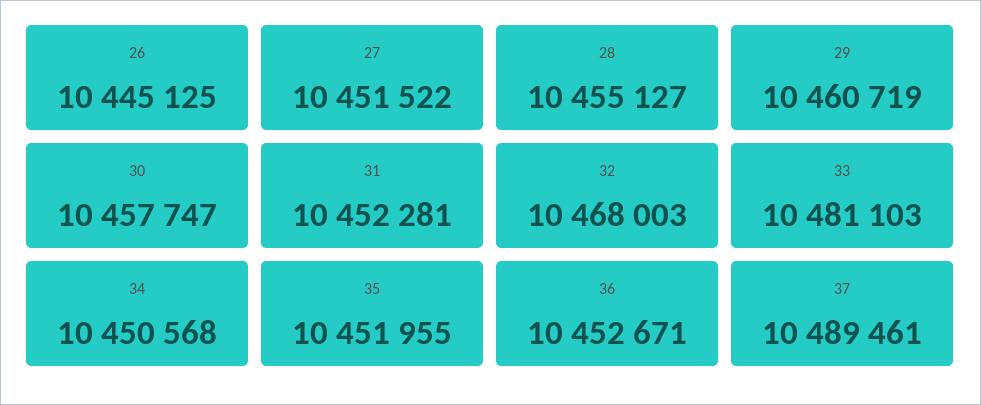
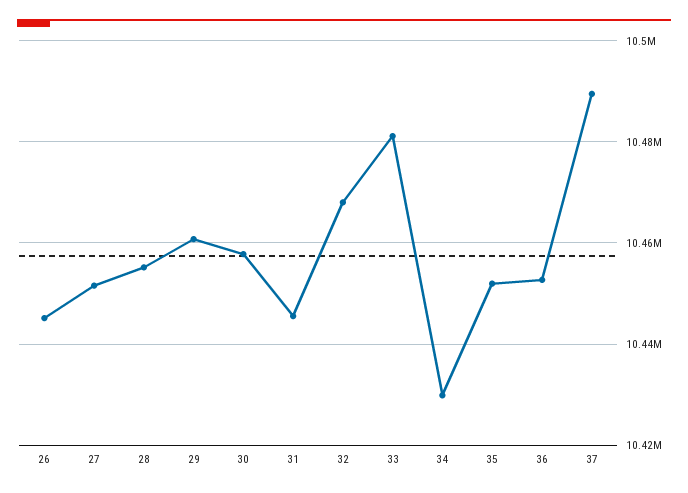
  {
    "26": 10445125,
    "27": 10451522,
    "28": 10455127,
    "29": 10460719,
    "30": 10457747,
-   "31": 10452281,
+   "31": 10446000,
    "32": 10468003,
    "33": 10481103,
-   "34": 10450568,
+   "34": 10430000,
    "35": 10451955,
    "36": 10452671,
    "37": 10489461
  }

